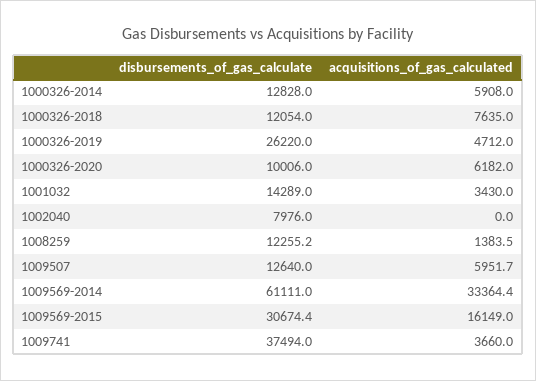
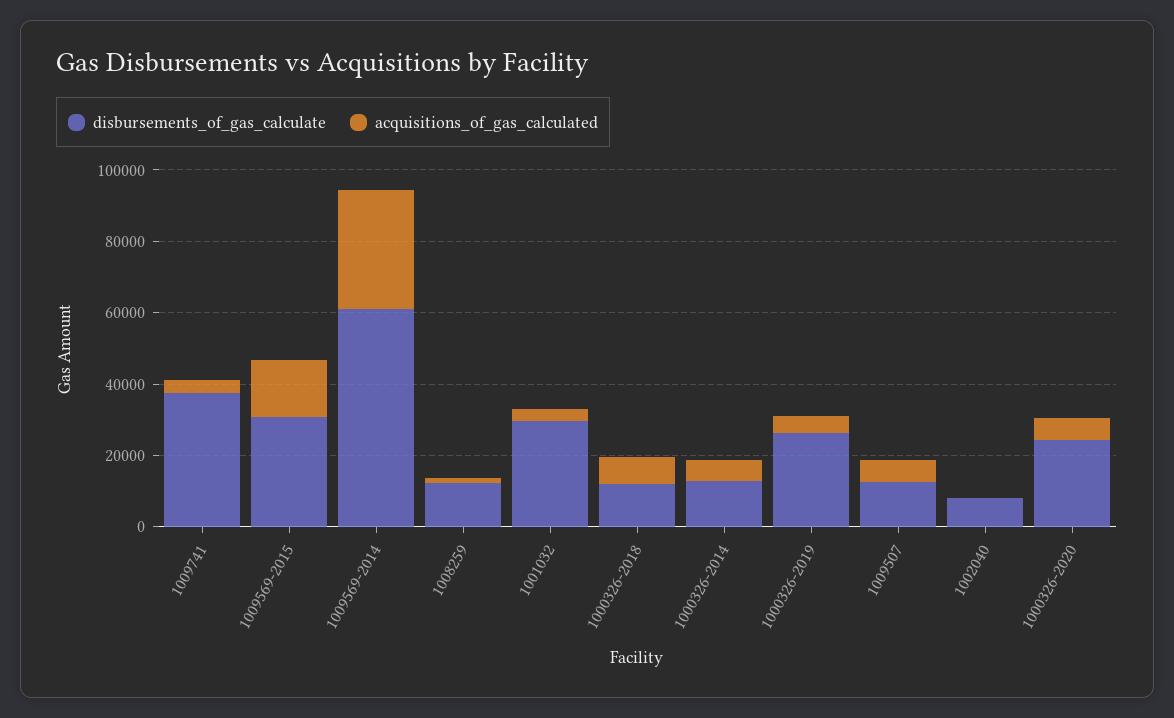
  {
    "disbursements_of_gas_calculate": {
      "1000326-2014": 12828,
      "1000326-2018": 12054,
      "1000326-2019": 26220,
-     "1000326-2020": 10006,
+     "1000326-2020": 25000,
-     "1001032": 14289,
+     "1001032": 30000,
      "1002040": 7976,
      "1008259": 12255.2,
      "1009507": 12640,
      "1009569-2014": 61111,
      "1009569-2015": 30674.4,
      "1009741": 37494
    },
    "acquisitions_of_gas_calculated": {
      "1000326-2014": 5908,
      "1000326-2018": 7635,
      "1000326-2019": 4712,
      "1000326-2020": 6182,
      "1001032": 3430,
      "1002040": 0,
      "1008259": 1383.5,
      "1009507": 5951.7,
      "1009569-2014": 33364.4,
      "1009569-2015": 16149,
      "1009741": 3660
    }
  }

